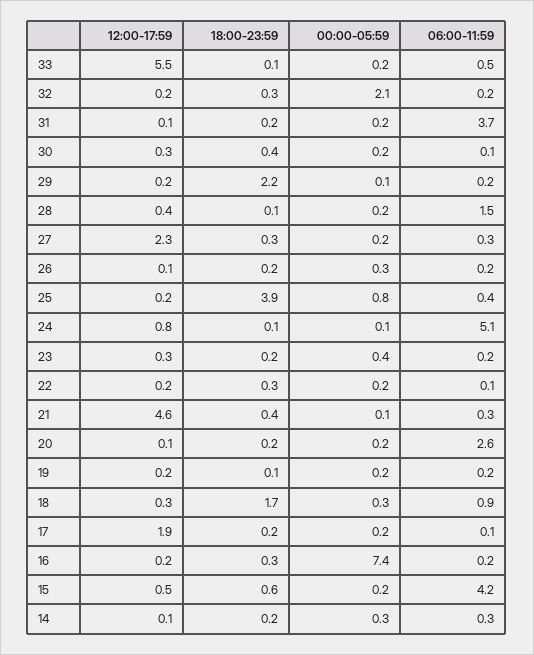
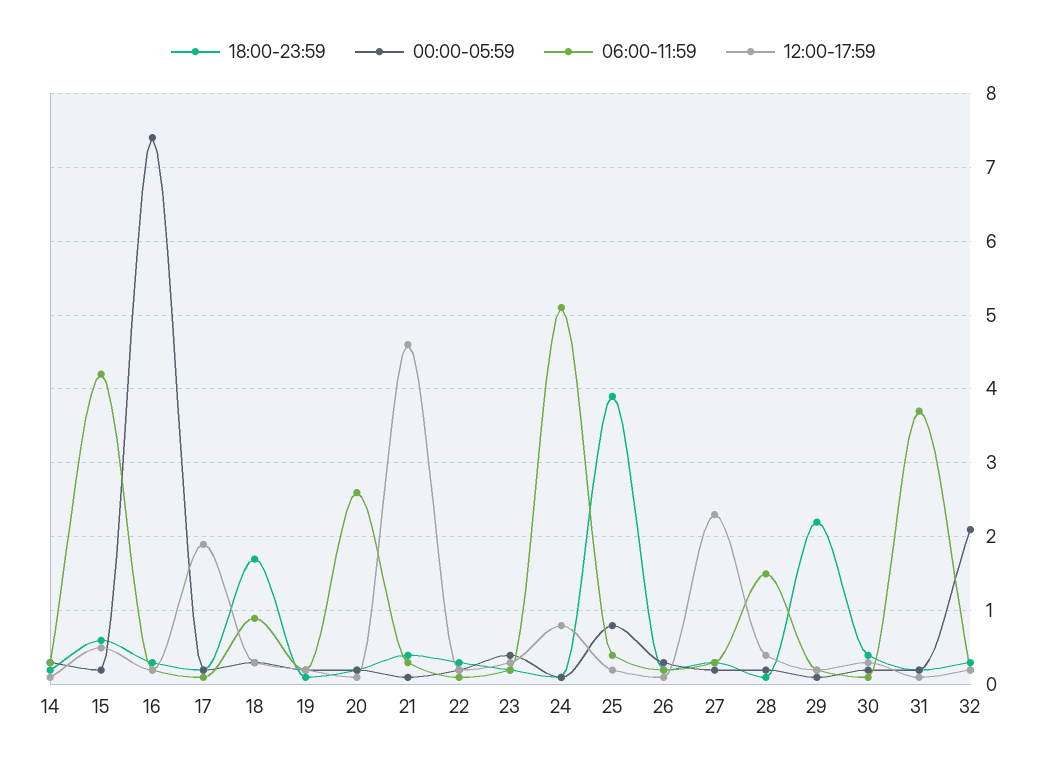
  {
    "12:00-17:59": {
-     "33": 5.5,
      "32": 0.2,
      "31": 0.1,
      "30": 0.3,
      "29": 0.2,
      "28": 0.4,
      "27": 2.3,
      "26": 0.1,
      "25": 0.2,
      "24": 0.8,
      "23": 0.3,
      "22": 0.2,
      "21": 4.6,
      "20": 0.1,
      "19": 0.2,
      "18": 0.3,
      "17": 1.9,
      "16": 0.2,
      "15": 0.5,
      "14": 0.1
    },
    "18:00-23:59": {
-     "33": 0.1,
      "32": 0.3,
      "31": 0.2,
      "30": 0.4,
      "29": 2.2,
      "28": 0.1,
      "27": 0.3,
      "26": 0.2,
      "25": 3.9,
      "24": 0.1,
      "23": 0.2,
      "22": 0.3,
      "21": 0.4,
      "20": 0.2,
      "19": 0.1,
      "18": 1.7,
      "17": 0.2,
      "16": 0.3,
      "15": 0.6,
      "14": 0.2
    },
    "00:00-05:59": {
-     "33": 0.2,
      "32": 2.1,
      "31": 0.2,
      "30": 0.2,
      "29": 0.1,
      "28": 0.2,
      "27": 0.2,
      "26": 0.3,
      "25": 0.8,
      "24": 0.1,
      "23": 0.4,
      "22": 0.2,
      "21": 0.1,
      "20": 0.2,
      "19": 0.2,
      "18": 0.3,
      "17": 0.2,
      "16": 7.4,
      "15": 0.2,
      "14": 0.3
    },
    "06:00-11:59": {
-     "33": 0.5,
      "32": 0.2,
      "31": 3.7,
      "30": 0.1,
      "29": 0.2,
      "28": 1.5,
      "27": 0.3,
      "26": 0.2,
      "25": 0.4,
      "24": 5.1,
      "23": 0.2,
      "22": 0.1,
      "21": 0.3,
      "20": 2.6,
      "19": 0.2,
      "18": 0.9,
      "17": 0.1,
      "16": 0.2,
      "15": 4.2,
      "14": 0.3
    }
  }

